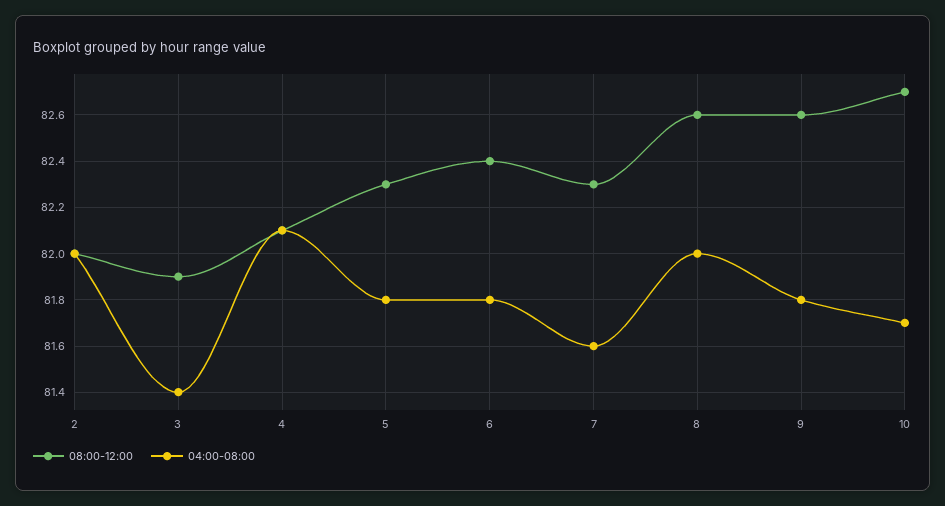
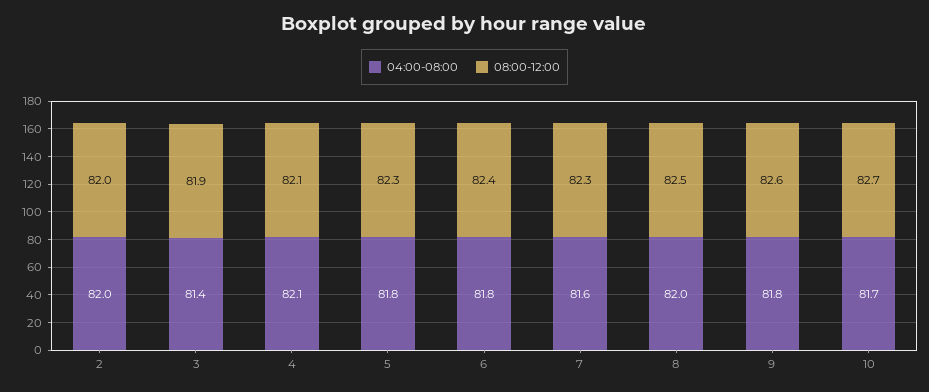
  {
    "08:00-12:00": {
      "2": 82,
      "3": 81.9,
      "4": 82.1,
      "5": 82.3,
      "6": 82.4,
      "7": 82.3,
-     "8": 82.6,
+     "8": 82.5,
      "9": 82.6,
      "10": 82.7
    },
    "04:00-08:00": {
      "2": 82,
      "3": 81.4,
      "4": 82.1,
      "5": 81.8,
      "6": 81.8,
      "7": 81.6,
      "8": 82,
      "9": 81.8,
      "10": 81.7
    }
  }

